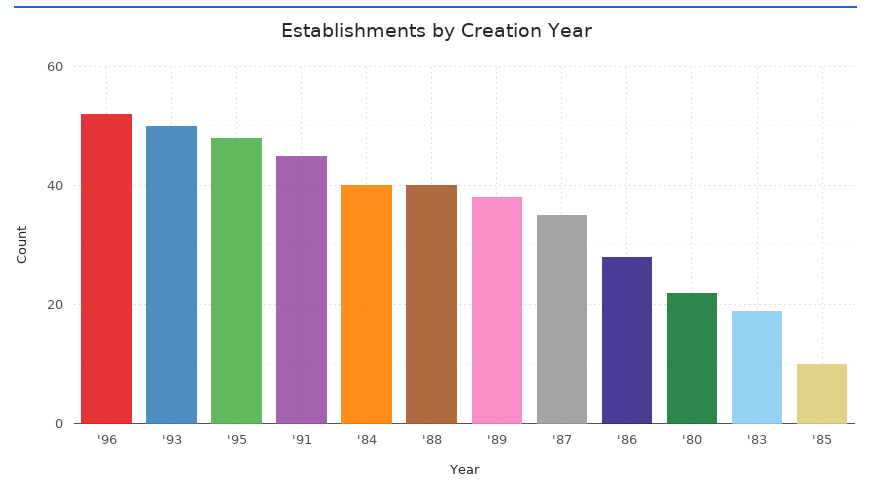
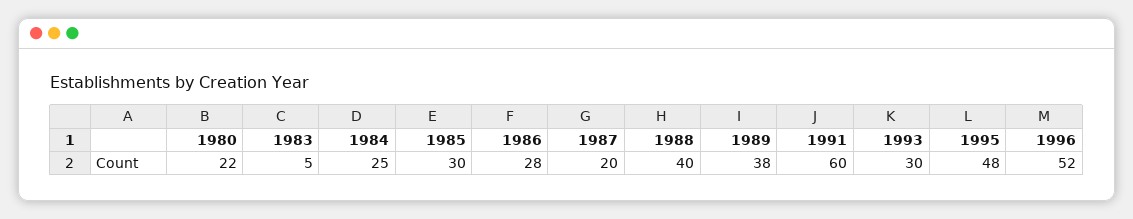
  {
    "'96": 52,
-   "'93": 50,
+   "'93": 30,
    "'95": 48,
-   "'91": 45,
+   "'91": 60,
-   "'84": 40,
+   "'84": 25,
    "'88": 40,
    "'89": 38,
-   "'87": 35,
+   "'87": 20,
    "'86": 28,
    "'80": 22,
-   "'83": 20,
+   "'83": 5,
-   "'85": 10
+   "'85": 30
  }

